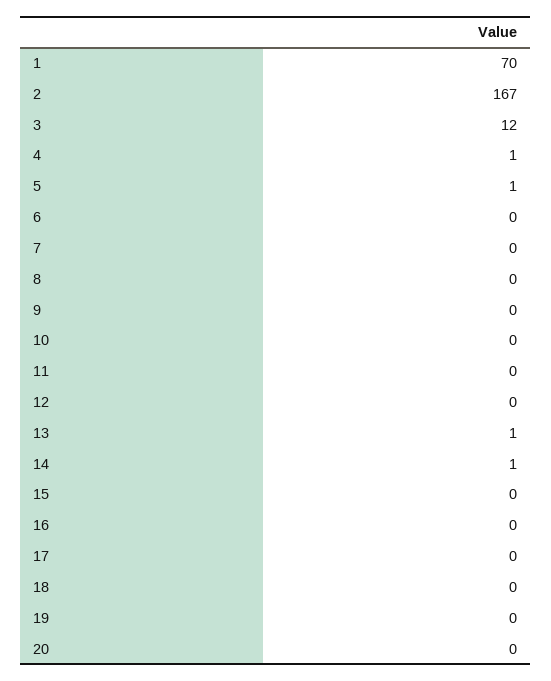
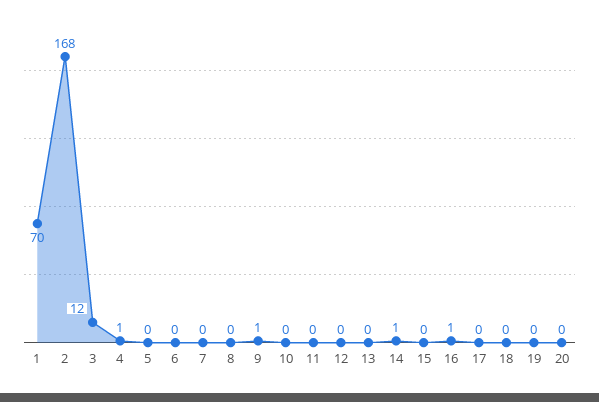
  {
    "1": 70,
-   "2": 167,
+   "2": 168,
    "3": 12,
    "4": 1,
-   "5": 1,
+   "5": 0,
    "6": 0,
    "7": 0,
    "8": 0,
-   "9": 0,
+   "9": 1,
    "10": 0,
    "11": 0,
    "12": 0,
-   "13": 1,
+   "13": 0,
    "14": 1,
    "15": 0,
-   "16": 0,
+   "16": 1,
    "17": 0,
    "18": 0,
    "19": 0,
    "20": 0
  }

